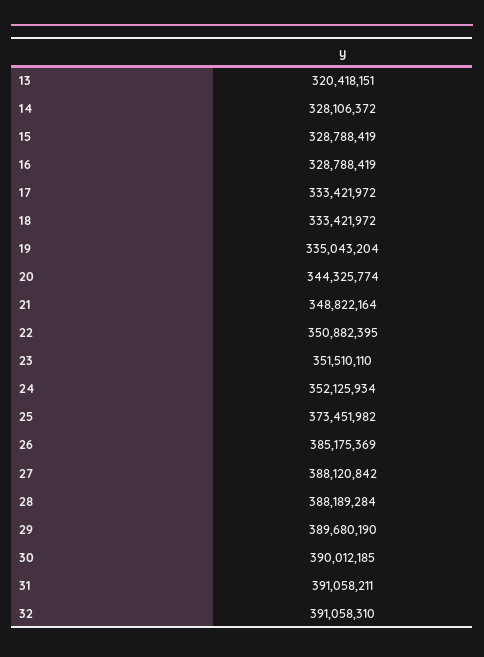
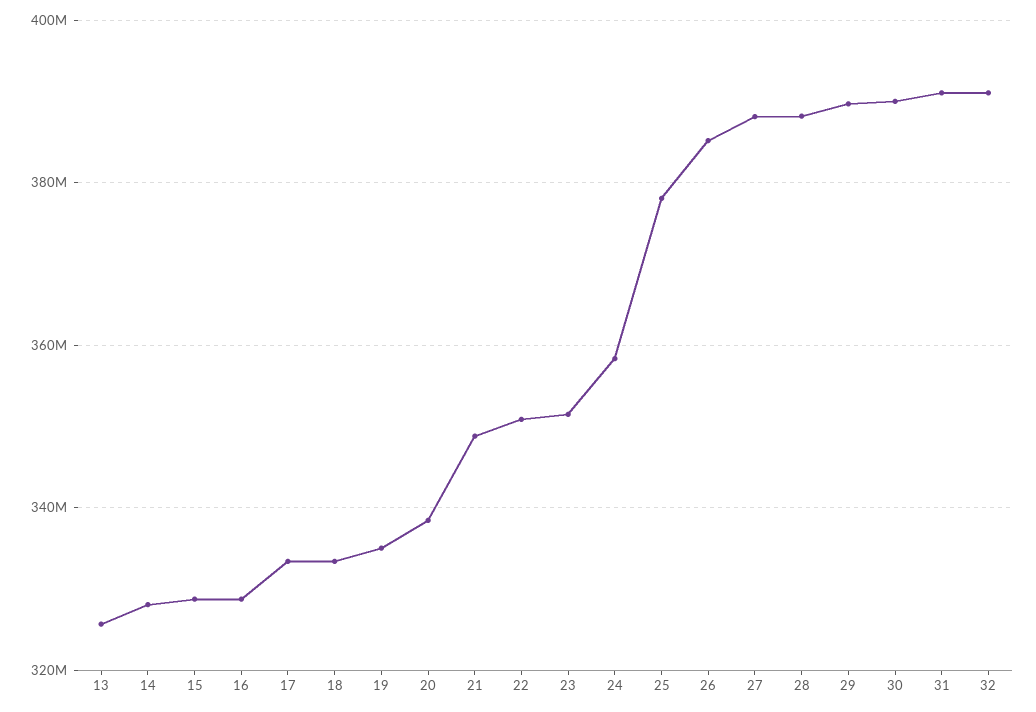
  {
-   "13": 320418151,
+   "13": 326000000,
    "14": 328106372,
    "15": 328788419,
    "16": 328788419,
    "17": 333421972,
    "18": 333421972,
    "19": 335043204,
-   "20": 344325774,
+   "20": 338000000,
    "21": 348822164,
    "22": 350882395,
    "23": 351510110,
-   "24": 352125934,
+   "24": 358000000,
-   "25": 373451982,
+   "25": 378000000,
    "26": 385175369,
    "27": 388120842,
    "28": 388189284,
    "29": 389680190,
    "30": 390012185,
    "31": 391058211,
    "32": 391058310
  }

